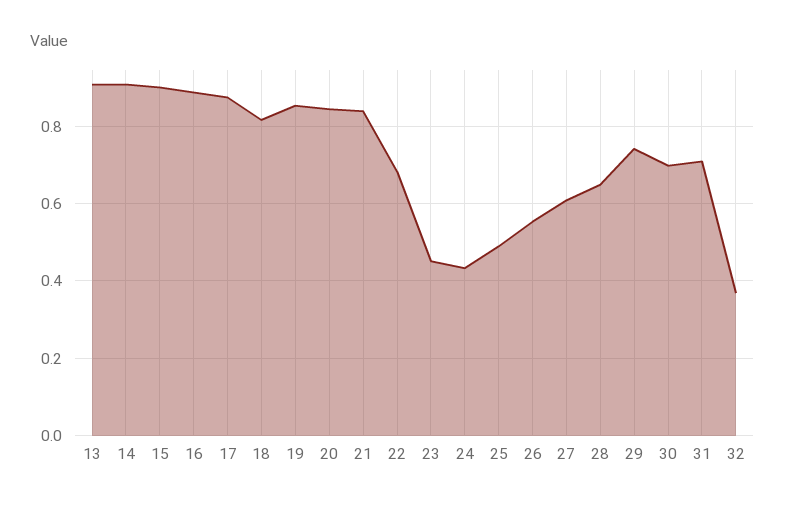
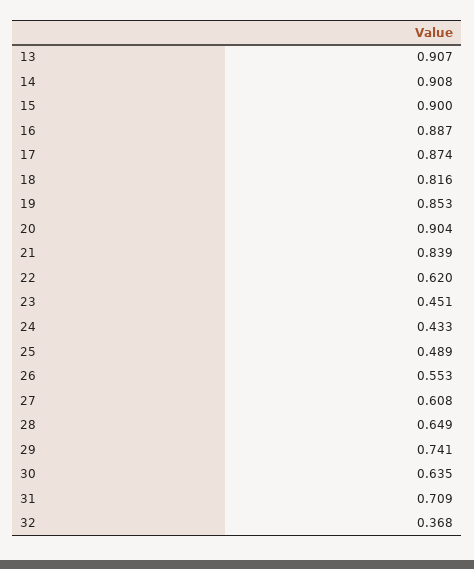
  {
    "13": 0.907,
    "14": 0.908,
    "15": 0.9,
    "16": 0.887,
    "17": 0.874,
    "18": 0.816,
    "19": 0.853,
-   "20": 0.84,
+   "20": 0.904,
    "21": 0.839,
-   "22": 0.68,
+   "22": 0.62,
    "23": 0.451,
    "24": 0.433,
    "25": 0.489,
    "26": 0.553,
    "27": 0.608,
    "28": 0.649,
    "29": 0.741,
-   "30": 0.7,
+   "30": 0.635,
    "31": 0.709,
    "32": 0.368
  }

